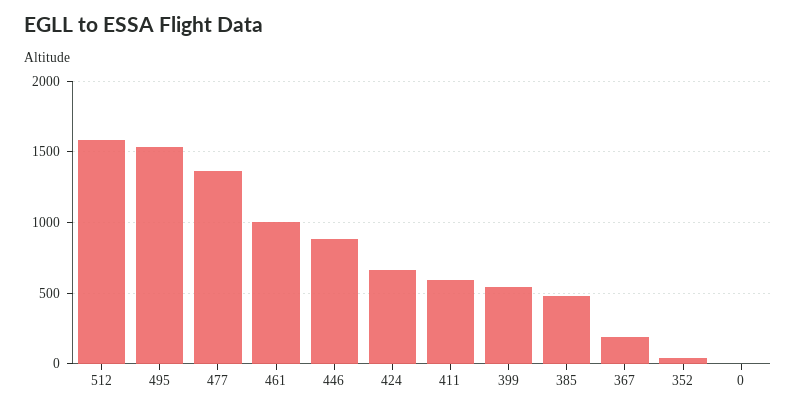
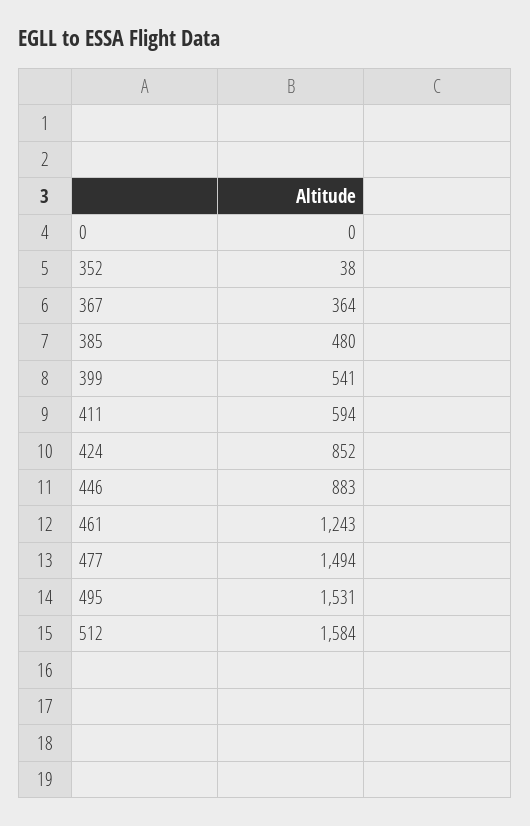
  {
    "512": 1584,
    "495": 1531,
-   "477": 1350,
+   "477": 1494,
-   "461": 1000,
+   "461": 1243,
    "446": 883,
-   "424": 650,
+   "424": 852,
    "411": 594,
    "399": 541,
    "385": 480,
-   "367": 200,
+   "367": 364,
    "352": 38,
    "0": 0
  }

